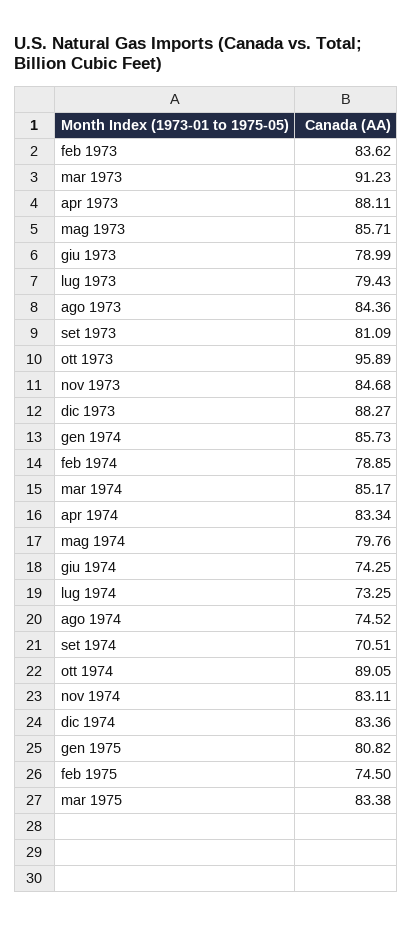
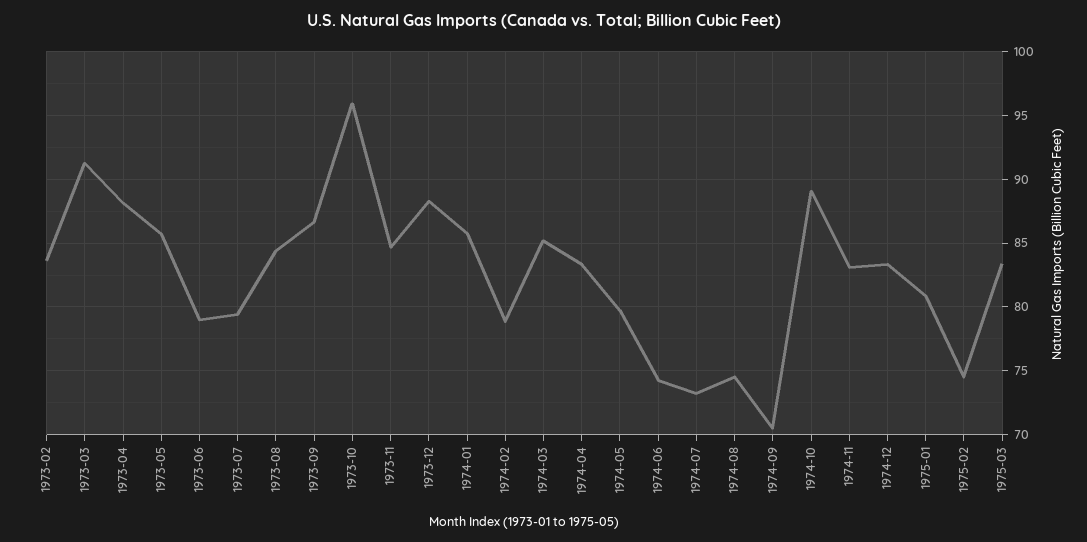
  {
    "feb 1973": 83.62,
    "mar 1973": 91.23,
    "apr 1973": 88.11,
    "mag 1973": 85.71,
    "giu 1973": 78.99,
    "lug 1973": 79.43,
    "ago 1973": 84.36,
-   "set 1973": 81.09,
+   "set 1973": 86.5,
    "ott 1973": 95.89,
    "nov 1973": 84.68,
    "dic 1973": 88.27,
    "gen 1974": 85.73,
    "feb 1974": 78.85,
    "mar 1974": 85.17,
    "apr 1974": 83.34,
    "mag 1974": 79.76,
    "giu 1974": 74.25,
    "lug 1974": 73.25,
    "ago 1974": 74.52,
    "set 1974": 70.51,
    "ott 1974": 89.05,
    "nov 1974": 83.11,
    "dic 1974": 83.36,
    "gen 1975": 80.82,
    "feb 1975": 74.5,
    "mar 1975": 83.38
  }

